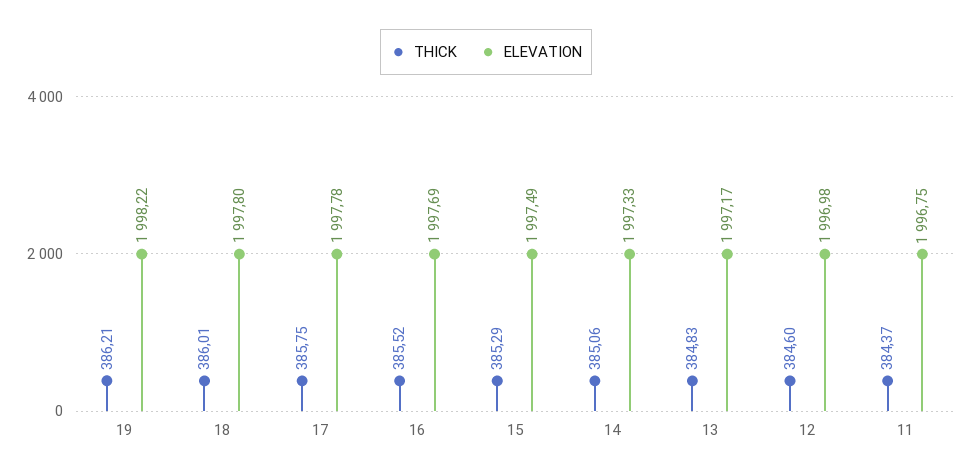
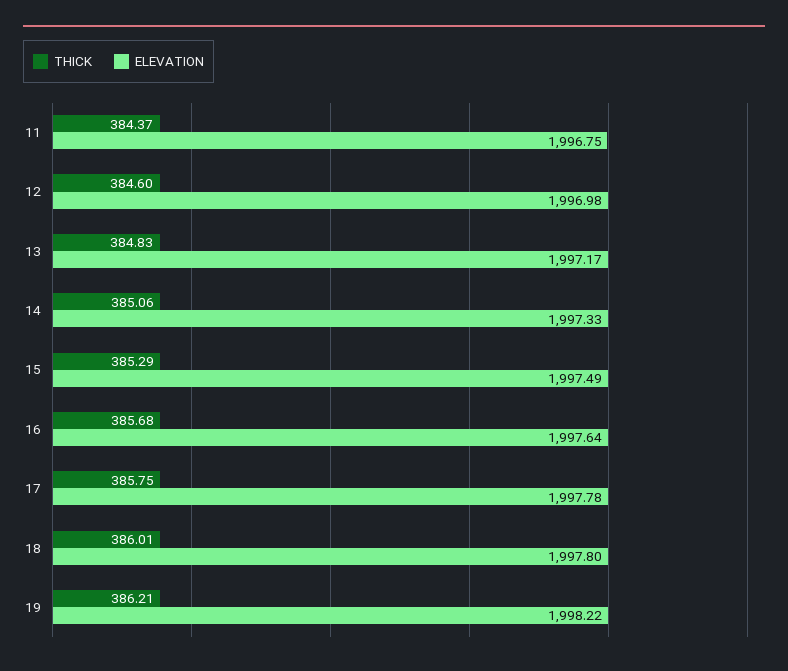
  {
    "THICK": {
      "19": 386.21,
      "18": 386.01,
      "17": 385.75,
-     "16": 385.52,
+     "16": 385.68,
      "15": 385.29,
      "14": 385.06,
      "13": 384.83,
      "12": 384.6,
      "11": 384.37
    },
    "ELEVATION": {
      "19": 1998.22,
      "18": 1997.8,
      "17": 1997.78,
-     "16": 1997.69,
+     "16": 1997.64,
      "15": 1997.49,
      "14": 1997.33,
      "13": 1997.17,
      "12": 1996.98,
      "11": 1996.75
    }
  }

